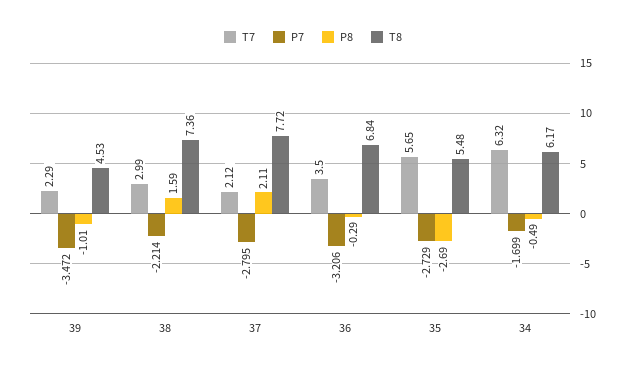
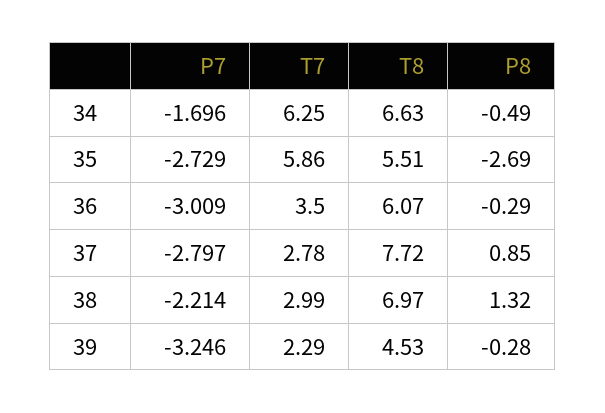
  {
    "T7": {
      "39": 2.29,
      "38": 2.99,
-     "37": 2.12,
+     "37": 2.78,
      "36": 3.5,
-     "35": 5.65,
+     "35": 5.86,
-     "34": 6.32
+     "34": 6.25
    },
    "P7": {
-     "39": -3.472,
+     "39": -3.246,
      "38": -2.214,
-     "37": -2.795,
+     "37": -2.797,
-     "36": -3.206,
+     "36": -3.009,
      "35": -2.729,
-     "34": -1.699
+     "34": -1.696
    },
    "P8": {
-     "39": -1.01,
+     "39": -0.28,
-     "38": 1.59,
+     "38": 1.32,
-     "37": 2.11,
+     "37": 0.85,
      "36": -0.29,
      "35": -2.69,
      "34": -0.49
    },
    "T8": {
      "39": 4.53,
-     "38": 7.36,
+     "38": 6.97,
      "37": 7.72,
-     "36": 6.84,
+     "36": 6.07,
-     "35": 5.48,
+     "35": 5.51,
-     "34": 6.17
+     "34": 6.63
    }
  }

